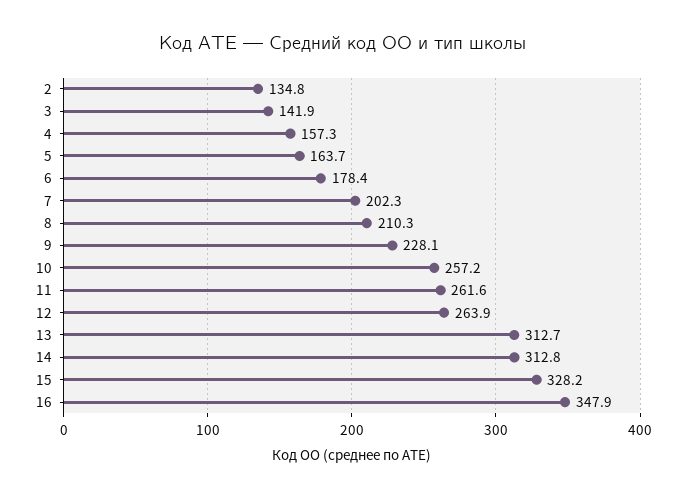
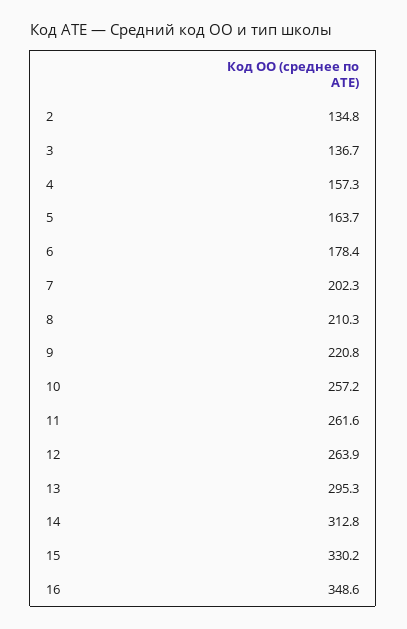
  {
    "2": 134.8,
-   "3": 141.9,
+   "3": 136.7,
    "4": 157.3,
    "5": 163.7,
    "6": 178.4,
    "7": 202.3,
    "8": 210.3,
-   "9": 228.1,
+   "9": 220.8,
    "10": 257.2,
    "11": 261.6,
    "12": 263.9,
-   "13": 312.7,
+   "13": 295.3,
    "14": 312.8,
-   "15": 328.2,
+   "15": 330.2,
-   "16": 347.9
+   "16": 348.6
  }

